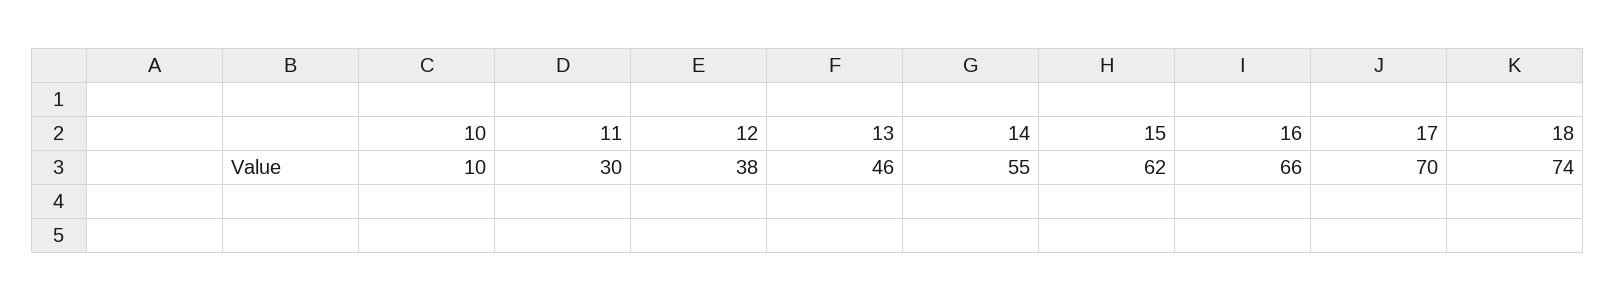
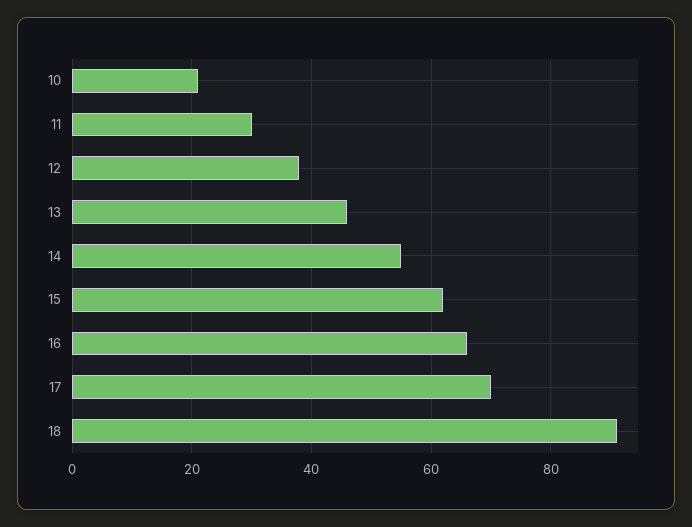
  {
-   "10": 10,
+   "10": 20,
    "11": 30,
    "12": 38,
    "13": 46,
    "14": 55,
    "15": 62,
    "16": 66,
    "17": 70,
-   "18": 74
+   "18": 90
  }

